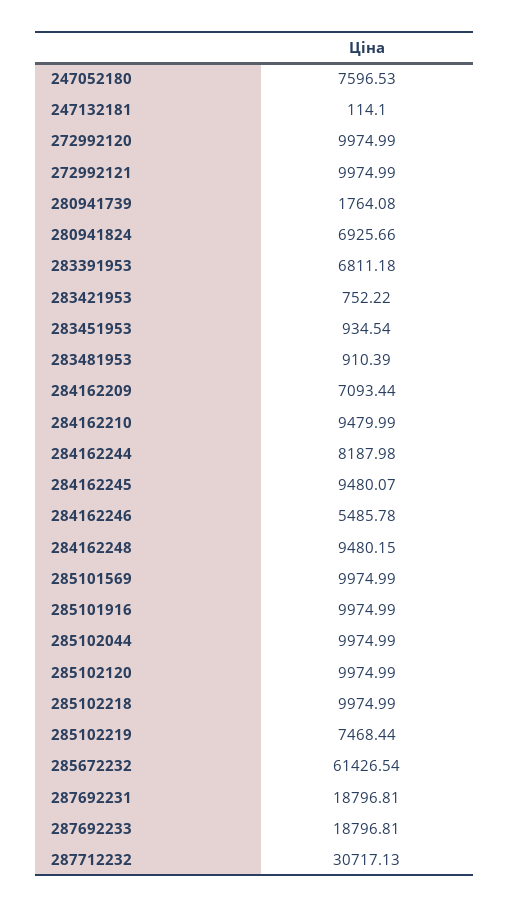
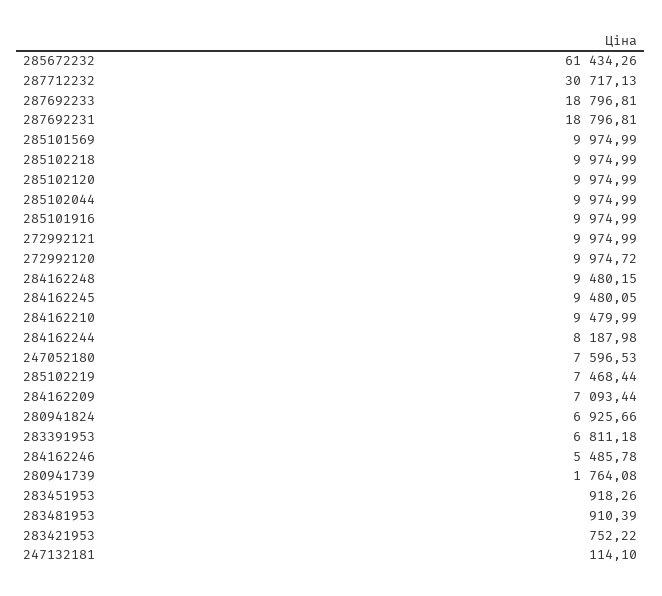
  {
    "247052180": 7596.53,
    "247132181": 114.1,
-   "272992120": 9974.99,
+   "272992120": 9974.72,
    "272992121": 9974.99,
    "280941739": 1764.08,
    "280941824": 6925.66,
    "283391953": 6811.18,
    "283421953": 752.22,
-   "283451953": 934.54,
+   "283451953": 918.26,
    "283481953": 910.39,
    "284162209": 7093.44,
    "284162210": 9479.99,
    "284162244": 8187.98,
-   "284162245": 9480.07,
+   "284162245": 9480.05,
    "284162246": 5485.78,
    "284162248": 9480.15,
    "285101569": 9974.99,
    "285101916": 9974.99,
    "285102044": 9974.99,
    "285102120": 9974.99,
    "285102218": 9974.99,
    "285102219": 7468.44,
-   "285672232": 61426.54,
+   "285672232": 61434.26,
    "287692231": 18796.81,
    "287692233": 18796.81,
    "287712232": 30717.13
  }

